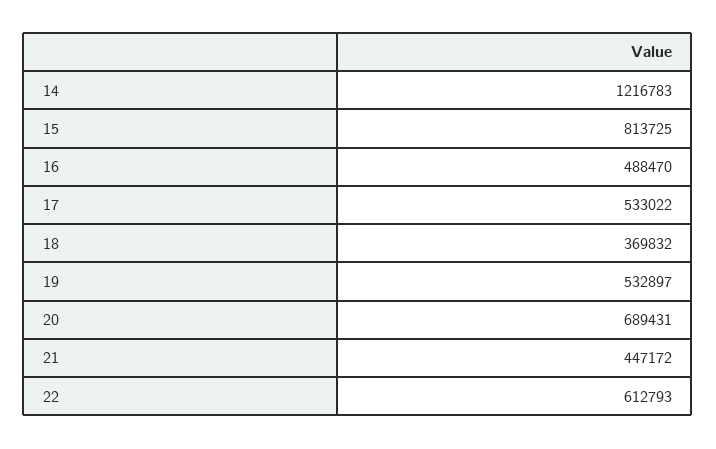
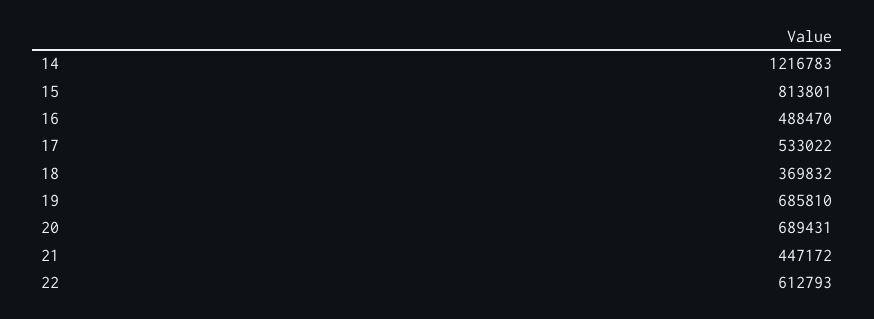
  {
    "14": 1216783,
-   "15": 813725,
+   "15": 813801,
    "16": 488470,
    "17": 533022,
    "18": 369832,
-   "19": 532897,
+   "19": 685810,
    "20": 689431,
    "21": 447172,
    "22": 612793
  }

